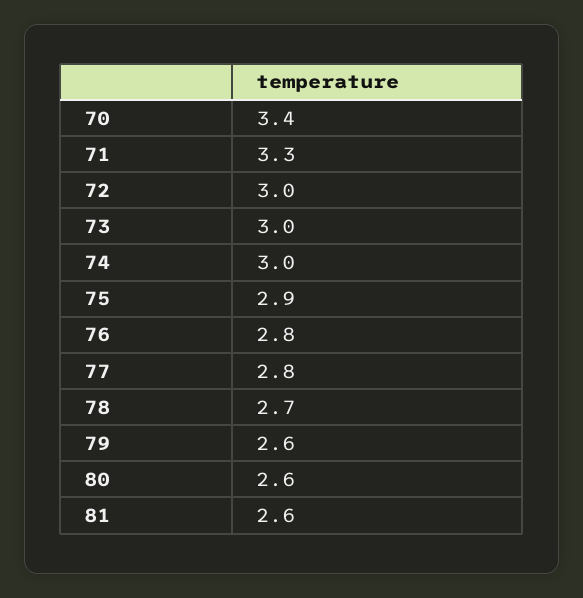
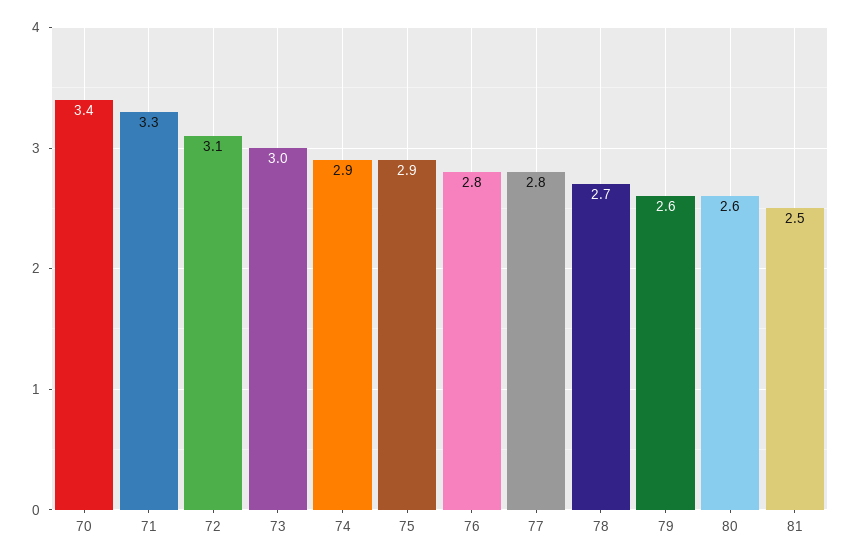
  {
    "70": 3.4,
    "71": 3.3,
-   "72": 3,
+   "72": 3.1,
    "73": 3,
-   "74": 3,
+   "74": 2.9,
    "75": 2.9,
    "76": 2.8,
    "77": 2.8,
    "78": 2.7,
    "79": 2.6,
    "80": 2.6,
-   "81": 2.6
+   "81": 2.5
  }

